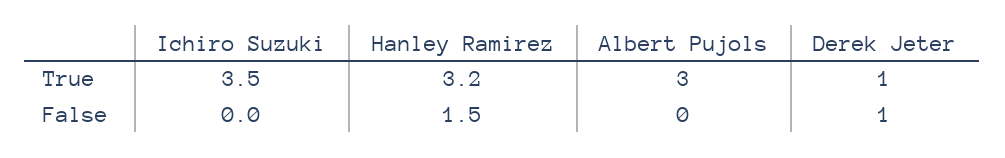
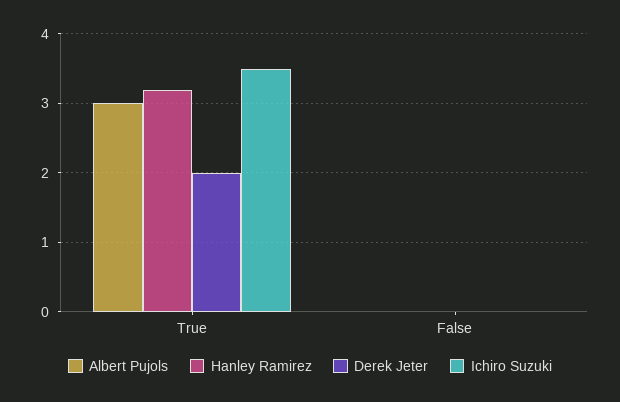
  {
    "Ichiro Suzuki": {
      "True": 3.5,
      "False": 0
    },
    "Hanley Ramirez": {
      "True": 3.2,
-     "False": 1.5
+     "False": 0
    },
    "Albert Pujols": {
      "True": 3,
      "False": 0
    },
    "Derek Jeter": {
-     "True": 1,
+     "True": 2,
-     "False": 1
+     "False": 0
    }
  }

